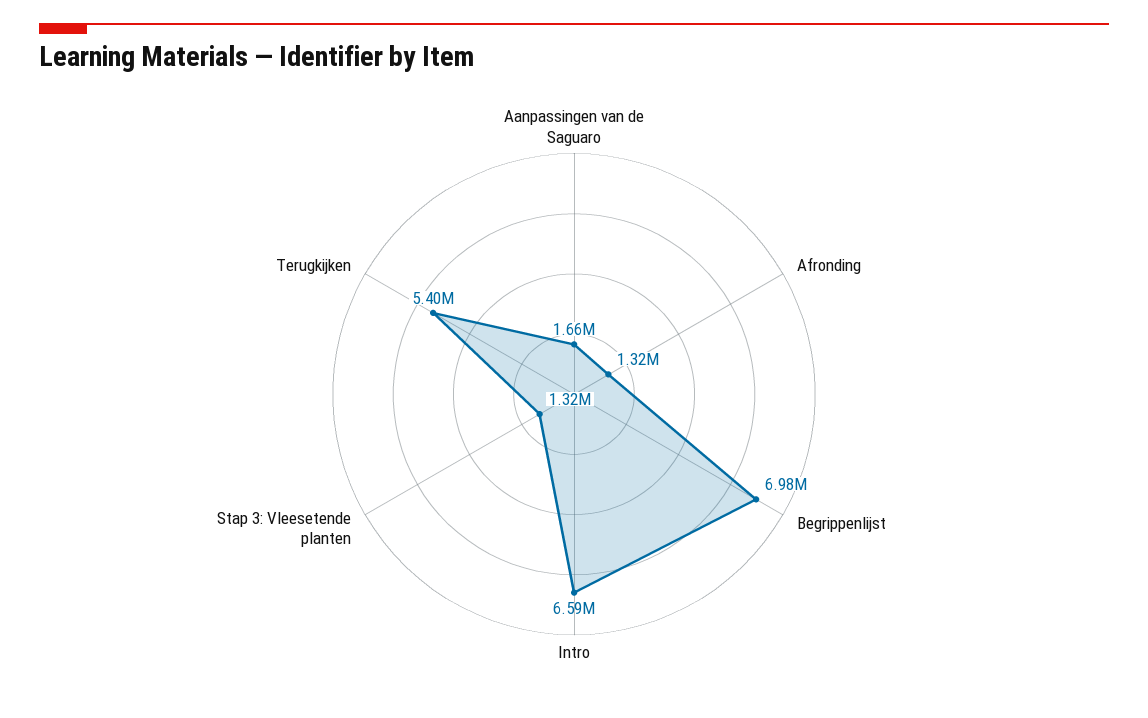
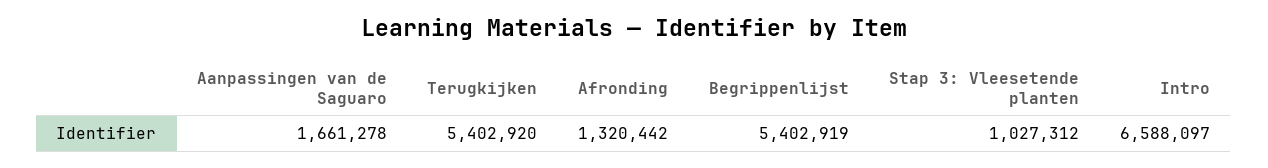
  {
    "Aanpassingen van de Saguaro": 1661278,
    "Afronding": 1320442,
-   "Begrippenlijst": 6980000,
+   "Begrippenlijst": 5402919,
    "Intro": 6588097,
-   "Stap 3: Vleesetende planten": 1320000,
+   "Stap 3: Vleesetende planten": 1027312,
    "Terugkijken": 5402920
  }

